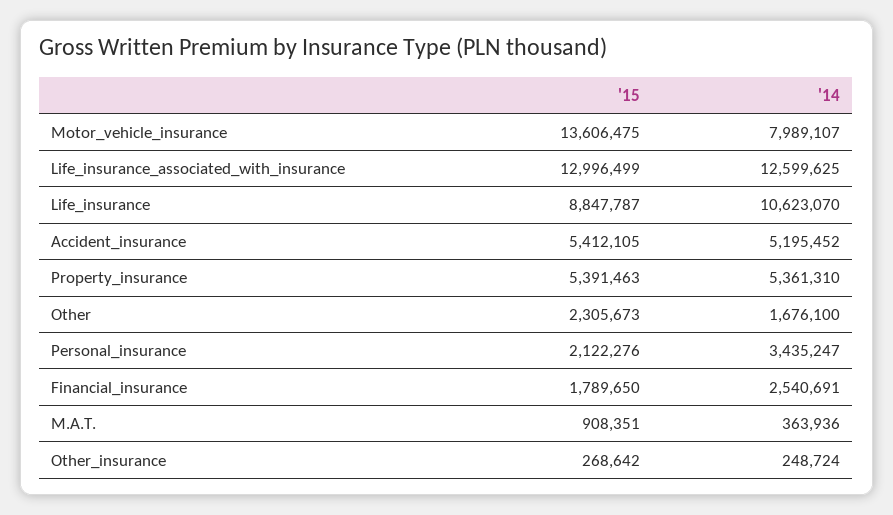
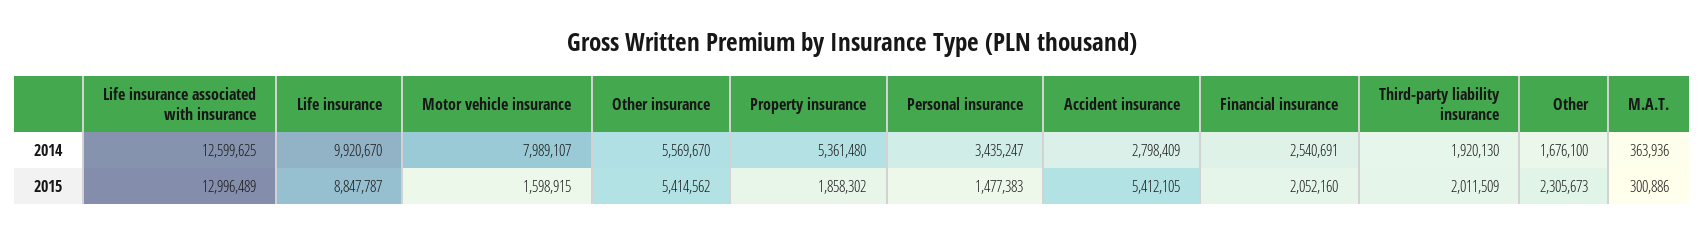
  {
    "'15": {
-     "Motor_vehicle_insurance": 13606475,
+     "Motor_vehicle_insurance": 1598915,
-     "Life_insurance_associated_with_insurance": 12996499,
+     "Life_insurance_associated_with_insurance": 12996489,
      "Life_insurance": 8847787,
      "Accident_insurance": 5412105,
-     "Property_insurance": 5391463,
+     "Property_insurance": 1858302,
      "Other": 2305673,
-     "Personal_insurance": 2122276,
+     "Personal_insurance": 1477383,
-     "Financial_insurance": 1789650,
+     "Financial_insurance": 2052160,
-     "M.A.T.": 908351,
+     "M.A.T.": 300886,
-     "Other_insurance": 268642
+     "Other_insurance": 5414562,
+     "Third-party liability insurance": 2011509
    },
    "'14": {
      "Motor_vehicle_insurance": 7989107,
      "Life_insurance_associated_with_insurance": 12599625,
-     "Life_insurance": 10623070,
+     "Life_insurance": 9920670,
-     "Accident_insurance": 5195452,
+     "Accident_insurance": 2798409,
-     "Property_insurance": 5361310,
+     "Property_insurance": 5361480,
      "Other": 1676100,
      "Personal_insurance": 3435247,
      "Financial_insurance": 2540691,
      "M.A.T.": 363936,
-     "Other_insurance": 248724
+     "Other_insurance": 5569670,
+     "Third-party liability insurance": 1920130
    }
  }

